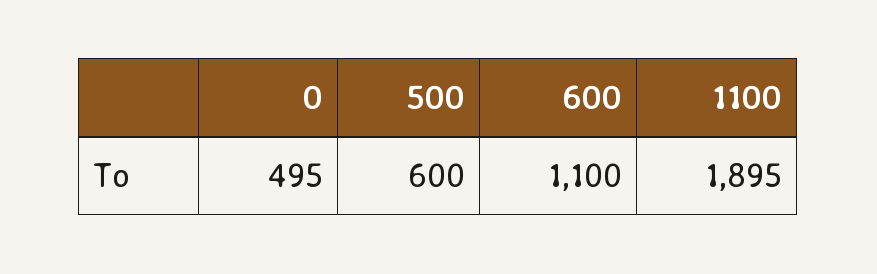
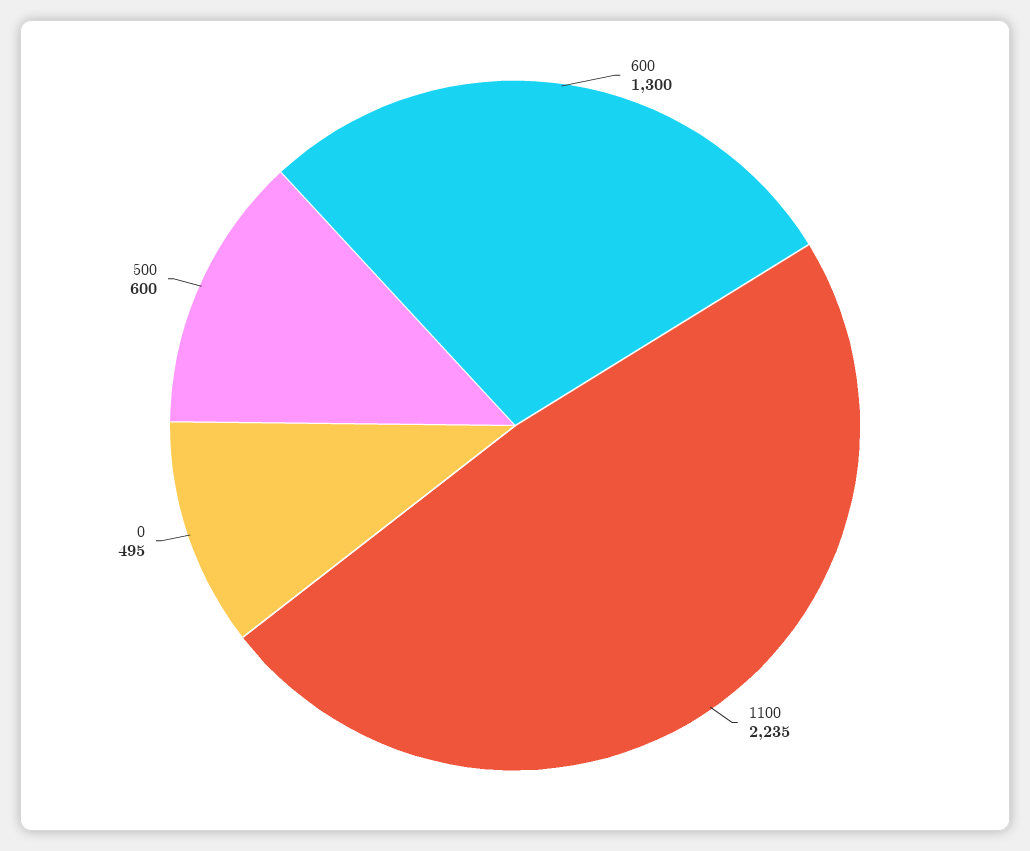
  {
    "0": 495,
    "500": 600,
-   "600": 1100,
+   "600": 1300,
-   "1100": 1895
+   "1100": 2235
  }

